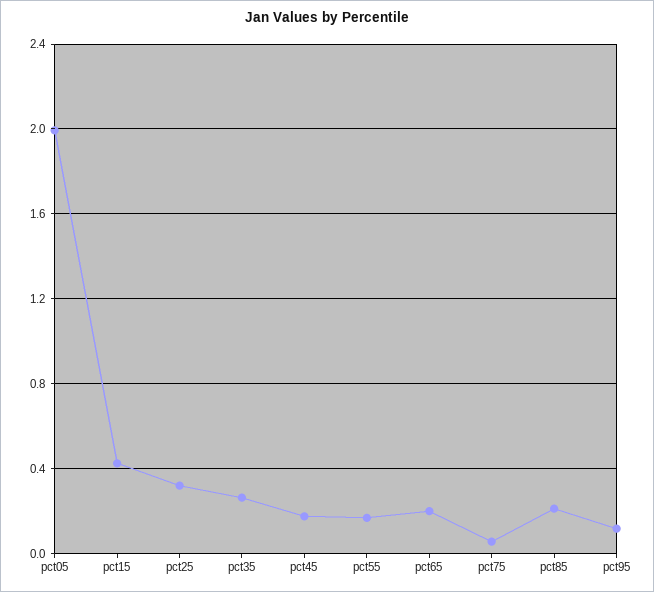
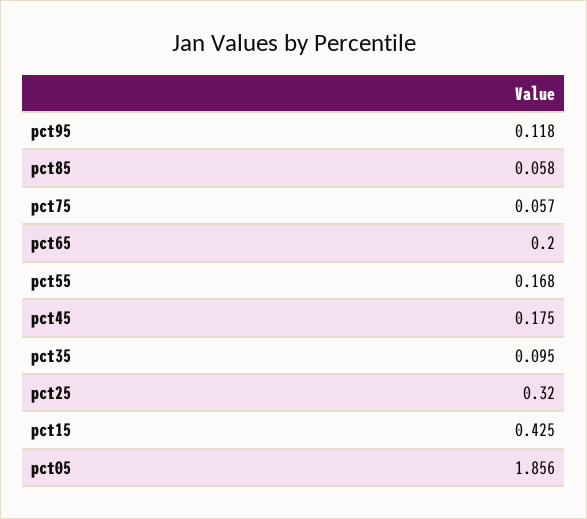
  {
-   "pct05": 2,
+   "pct05": 1.856,
    "pct15": 0.425,
    "pct25": 0.32,
-   "pct35": 0.25,
+   "pct35": 0.095,
    "pct45": 0.175,
    "pct55": 0.168,
    "pct65": 0.2,
    "pct75": 0.057,
-   "pct85": 0.2,
+   "pct85": 0.058,
    "pct95": 0.118
  }

